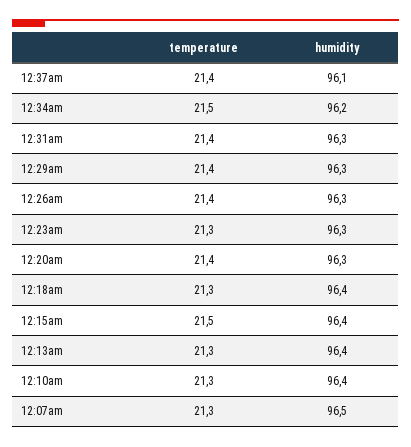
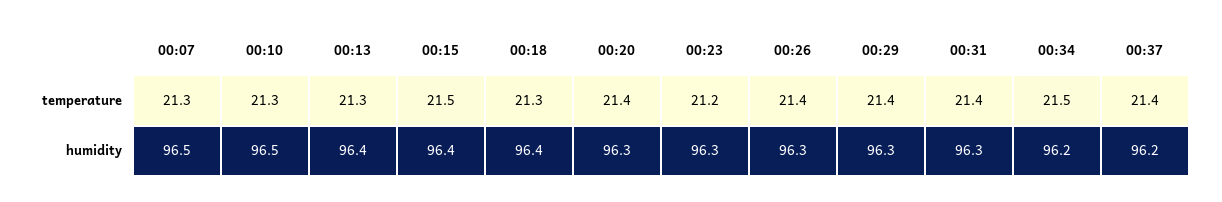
  {
    "temperature": {
      "12:37am": 21.4,
      "12:34am": 21.5,
      "12:31am": 21.4,
      "12:29am": 21.4,
      "12:26am": 21.4,
-     "12:23am": 21.3,
+     "12:23am": 21.2,
      "12:20am": 21.4,
      "12:18am": 21.3,
      "12:15am": 21.5,
      "12:13am": 21.3,
      "12:10am": 21.3,
      "12:07am": 21.3
    },
    "humidity": {
-     "12:37am": 96.1,
+     "12:37am": 96.2,
      "12:34am": 96.2,
      "12:31am": 96.3,
      "12:29am": 96.3,
      "12:26am": 96.3,
      "12:23am": 96.3,
      "12:20am": 96.3,
      "12:18am": 96.4,
      "12:15am": 96.4,
      "12:13am": 96.4,
-     "12:10am": 96.4,
+     "12:10am": 96.5,
      "12:07am": 96.5
    }
  }

